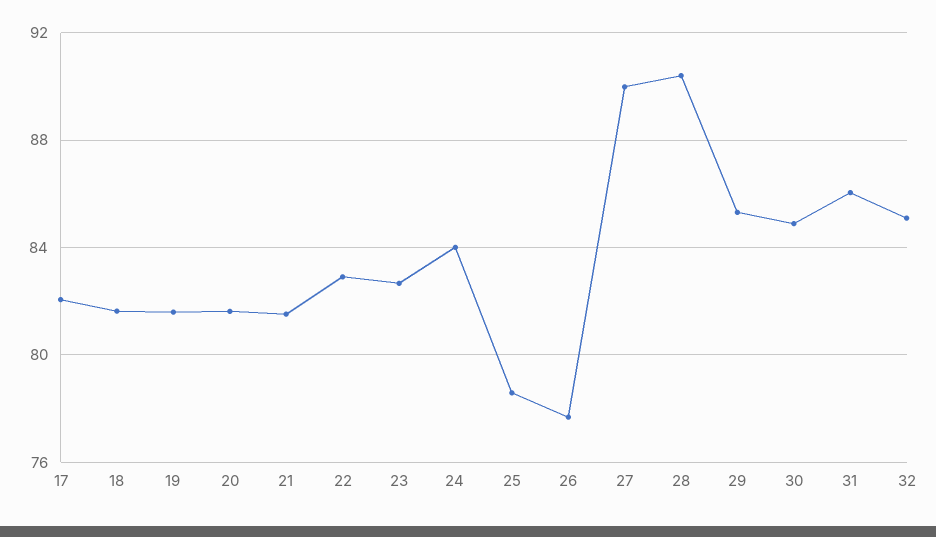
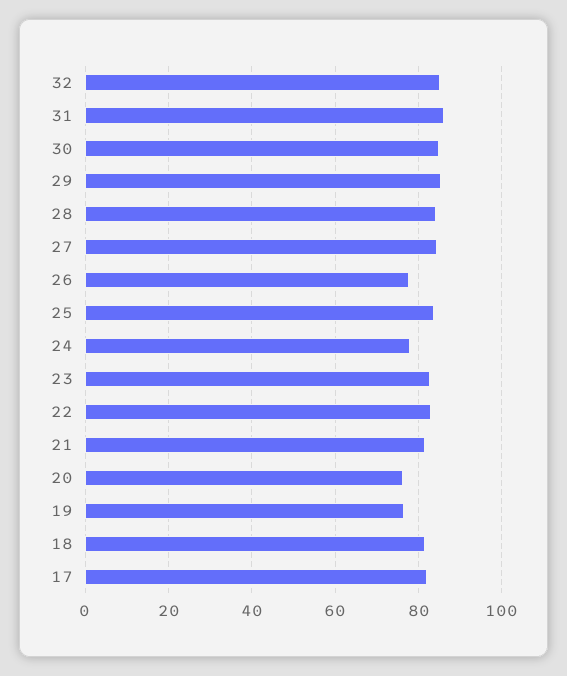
  {
    "17": 82,
    "18": 81.5,
-   "19": 81.5,
+   "19": 76,
-   "20": 81.5,
+   "20": 76,
    "21": 81.5,
    "22": 83,
    "23": 82.5,
-   "24": 84,
+   "24": 78,
-   "25": 78.5,
+   "25": 84,
    "26": 77.5,
-   "27": 90,
+   "27": 84,
-   "28": 90.5,
+   "28": 84,
    "29": 85.5,
    "30": 85,
    "31": 86,
    "32": 85
  }

